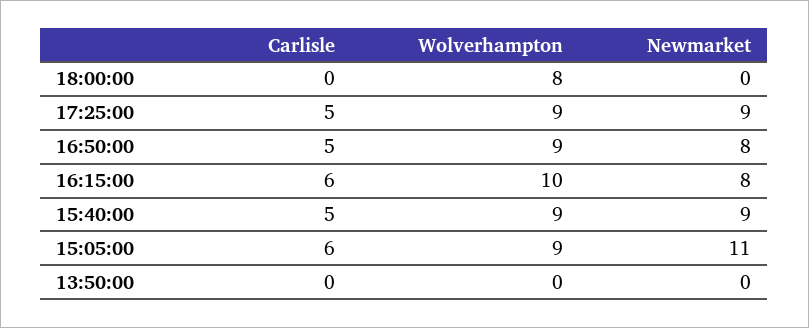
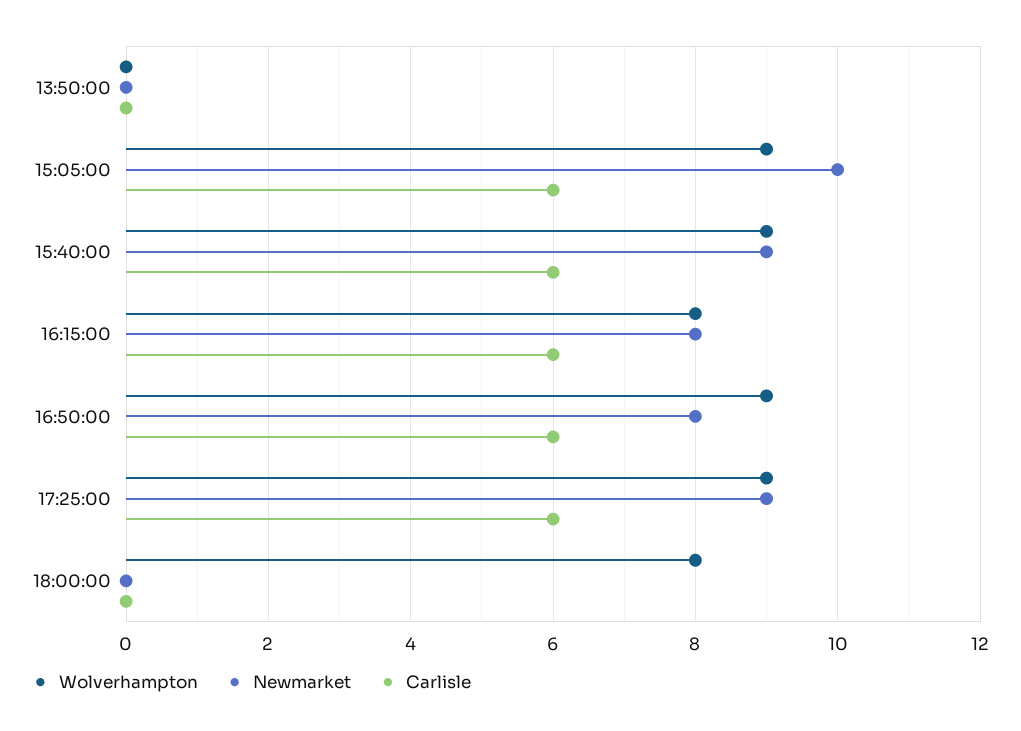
  {
    "Carlisle": {
      "18:00:00": 0,
-     "17:25:00": 5,
+     "17:25:00": 6,
-     "16:50:00": 5,
+     "16:50:00": 6,
      "16:15:00": 6,
-     "15:40:00": 5,
+     "15:40:00": 6,
      "15:05:00": 6,
      "13:50:00": 0
    },
    "Wolverhampton": {
      "18:00:00": 8,
      "17:25:00": 9,
      "16:50:00": 9,
-     "16:15:00": 10,
+     "16:15:00": 8,
      "15:40:00": 9,
      "15:05:00": 9,
      "13:50:00": 0
    },
    "Newmarket": {
      "18:00:00": 0,
      "17:25:00": 9,
      "16:50:00": 8,
      "16:15:00": 8,
      "15:40:00": 9,
-     "15:05:00": 11,
+     "15:05:00": 10,
      "13:50:00": 0
    }
  }

